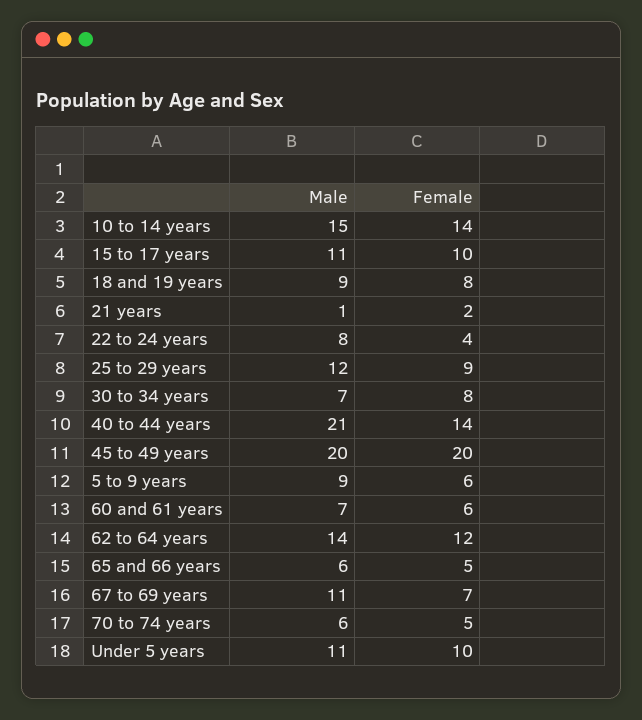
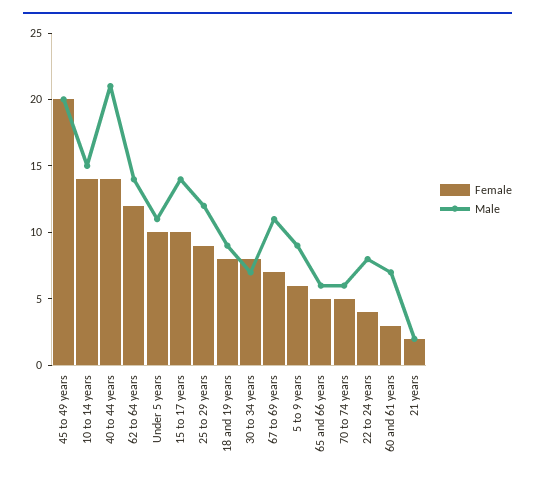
  {
    "Male": {
      "10 to 14 years": 15,
-     "15 to 17 years": 11,
+     "15 to 17 years": 14,
      "18 and 19 years": 9,
-     "21 years": 1,
+     "21 years": 2,
      "22 to 24 years": 8,
      "25 to 29 years": 12,
      "30 to 34 years": 7,
      "40 to 44 years": 21,
      "45 to 49 years": 20,
      "5 to 9 years": 9,
      "60 and 61 years": 7,
      "62 to 64 years": 14,
      "65 and 66 years": 6,
      "67 to 69 years": 11,
      "70 to 74 years": 6,
      "Under 5 years": 11
    },
    "Female": {
      "10 to 14 years": 14,
      "15 to 17 years": 10,
      "18 and 19 years": 8,
      "21 years": 2,
      "22 to 24 years": 4,
      "25 to 29 years": 9,
      "30 to 34 years": 8,
      "40 to 44 years": 14,
      "45 to 49 years": 20,
      "5 to 9 years": 6,
-     "60 and 61 years": 6,
+     "60 and 61 years": 3,
      "62 to 64 years": 12,
      "65 and 66 years": 5,
      "67 to 69 years": 7,
      "70 to 74 years": 5,
      "Under 5 years": 10
    }
  }

